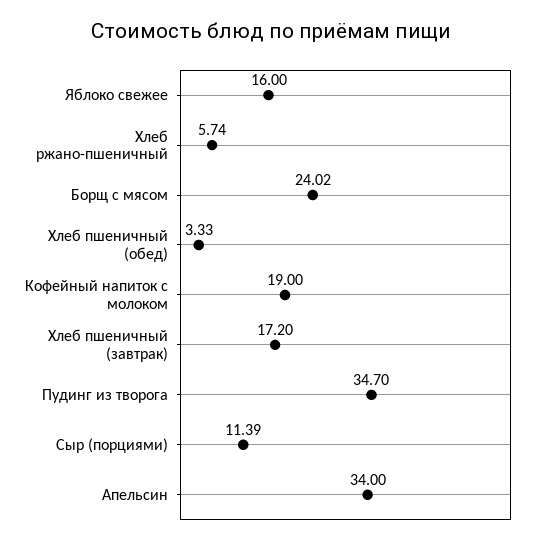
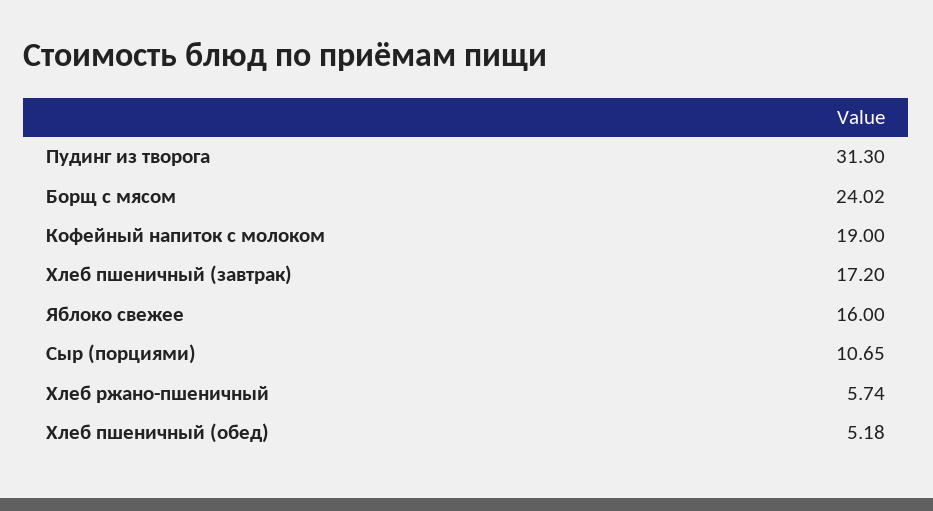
  {
    "Яблоко свежее": 16,
    "Хлеб ржано-пшеничный": 5.74,
    "Борщ с мясом": 24.02,
-   "Хлеб пшеничный (обед)": 3.33,
+   "Хлеб пшеничный (обед)": 5.18,
    "Кофейный напиток с молоком": 19,
    "Хлеб пшеничный (завтрак)": 17.2,
-   "Пудинг из творога": 34.7,
+   "Пудинг из творога": 31.3,
-   "Сыр (порциями)": 11.39,
+   "Сыр (порциями)": 10.65
-   "Апельсин": 34
  }

